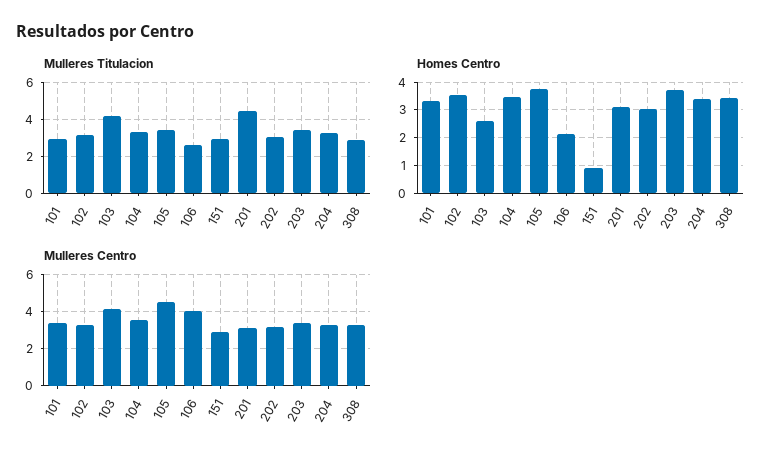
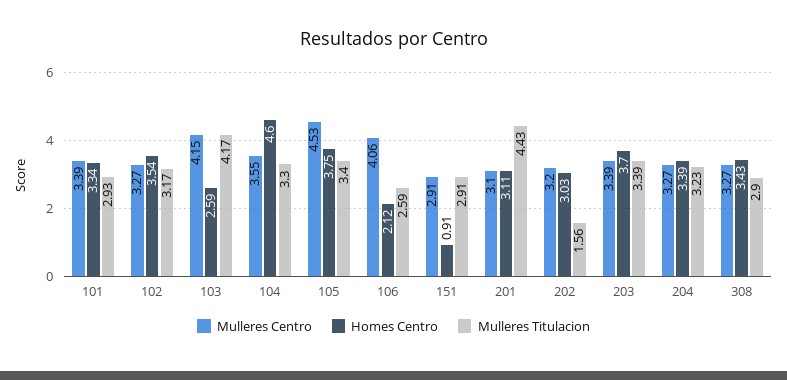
  {
    "Mulleres Titulacion": {
      "101": 2.93,
      "102": 3.17,
      "103": 4.17,
      "104": 3.3,
      "105": 3.4,
      "106": 2.59,
      "151": 2.91,
      "201": 4.43,
-     "202": 3,
+     "202": 1.56,
      "203": 3.39,
      "204": 3.23,
      "308": 2.9
    },
    "Homes Centro": {
      "101": 3.34,
      "102": 3.54,
      "103": 2.59,
-     "104": 3.5,
+     "104": 4.6,
      "105": 3.75,
      "106": 2.12,
      "151": 0.91,
      "201": 3.11,
      "202": 3.03,
      "203": 3.7,
      "204": 3.39,
      "308": 3.43
    },
    "Mulleres Centro": {
      "101": 3.39,
      "102": 3.27,
      "103": 4.15,
      "104": 3.55,
      "105": 4.53,
      "106": 4.06,
      "151": 2.91,
      "201": 3.1,
      "202": 3.2,
      "203": 3.39,
      "204": 3.27,
      "308": 3.27
    }
  }

